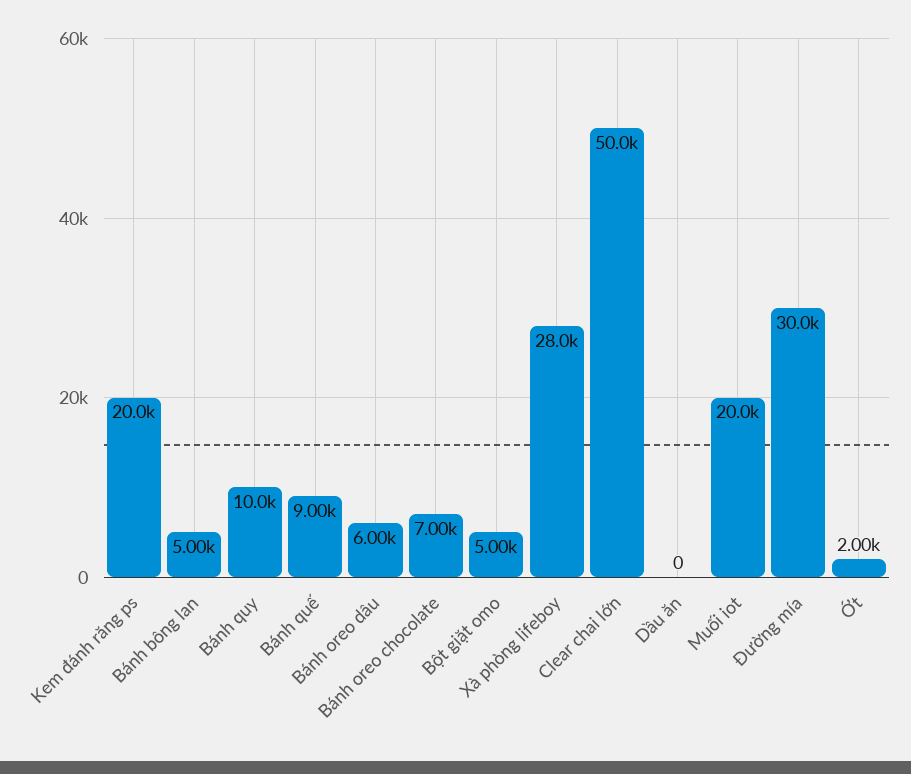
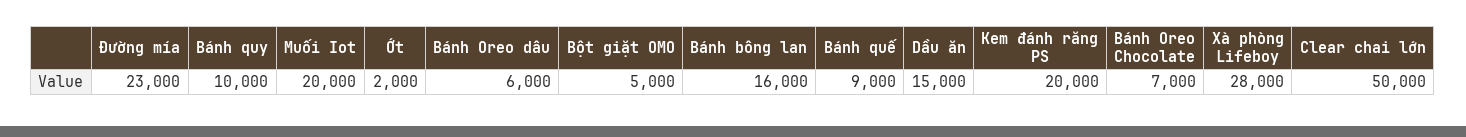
  {
    "Kem đánh răng ps": 20000,
-   "Bánh bông lan": 5000,
+   "Bánh bông lan": 16000,
    "Bánh quy": 10000,
    "Bánh quế": 9000,
    "Bánh oreo dâu": 6000,
    "Bánh oreo chocolate": 7000,
    "Bột giặt omo": 5000,
    "Xà phòng lifeboy": 28000,
    "Clear chai lớn": 50000,
-   "Dầu ăn": 0,
+   "Dầu ăn": 15000,
    "Muối iot": 20000,
-   "Đường mía": 30000,
+   "Đường mía": 23000,
    "Ớt": 2000
  }

